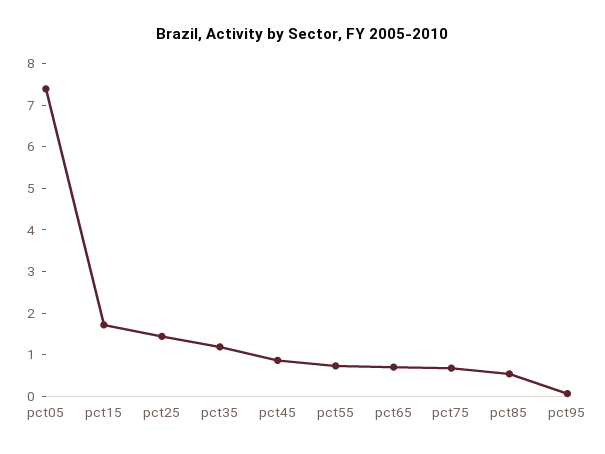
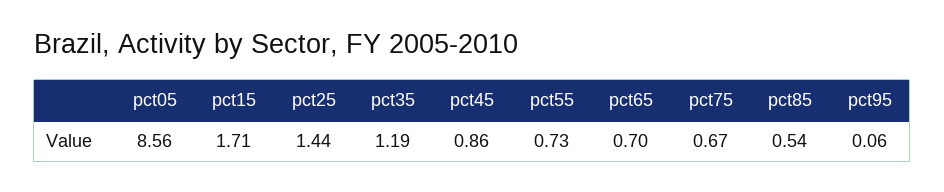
  {
-   "pct05": 7.4,
+   "pct05": 8.56,
    "pct15": 1.71,
    "pct25": 1.44,
    "pct35": 1.19,
    "pct45": 0.86,
    "pct55": 0.73,
    "pct65": 0.7,
    "pct75": 0.67,
    "pct85": 0.54,
    "pct95": 0.06
  }

